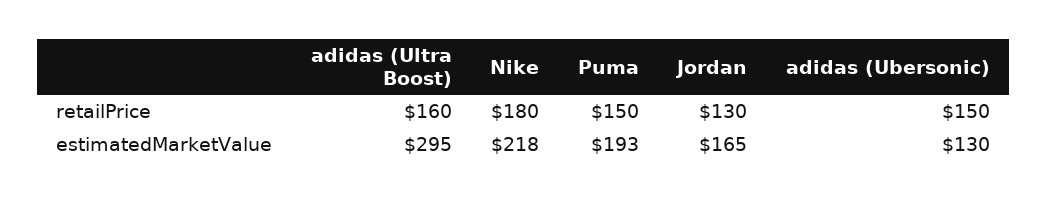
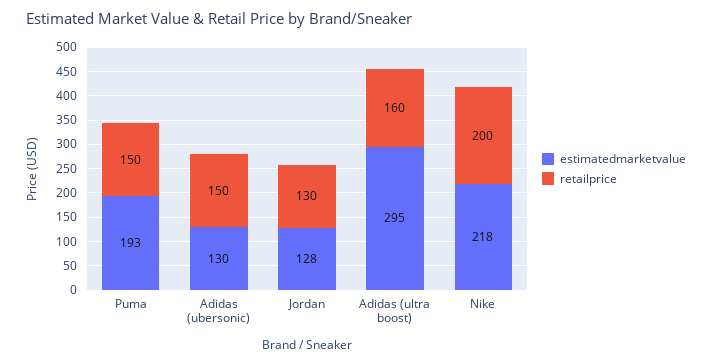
  {
    "retailPrice": {
      "adidas (Ultra Boost)": 160,
-     "Nike": 180,
+     "Nike": 200,
      "Puma": 150,
      "Jordan": 130,
      "adidas (Ubersonic)": 150
    },
    "estimatedMarketValue": {
      "adidas (Ultra Boost)": 295,
      "Nike": 218,
      "Puma": 193,
-     "Jordan": 165,
+     "Jordan": 128,
      "adidas (Ubersonic)": 130
    }
  }

